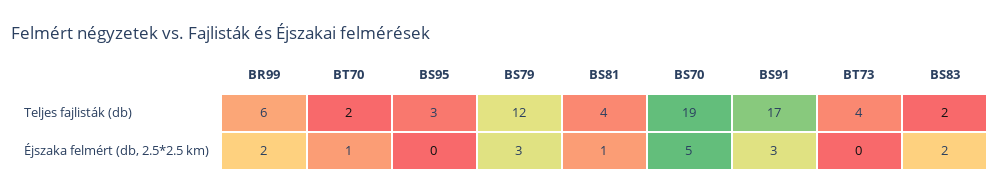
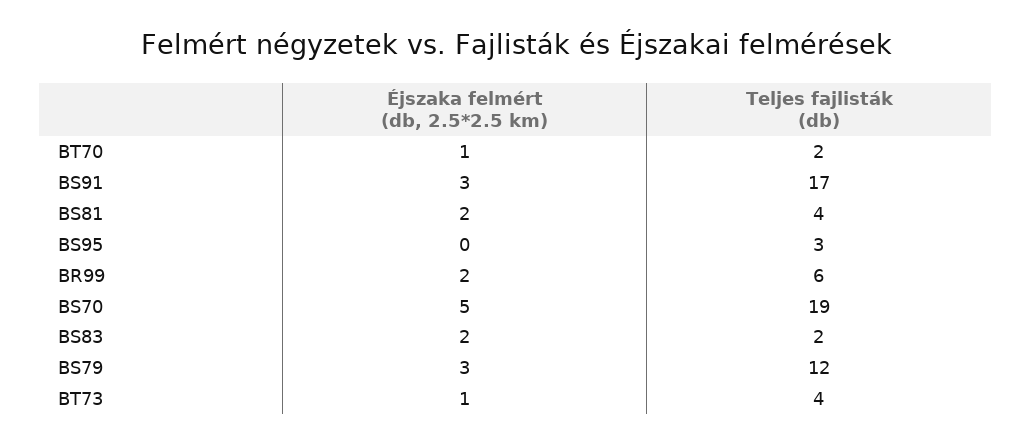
  {
    "BR99": {
      "Teljes fajlisták (db)": 6,
      "Éjszaka felmért (db, 2.5*2.5 km)": 2
    },
    "BT70": {
      "Teljes fajlisták (db)": 2,
      "Éjszaka felmért (db, 2.5*2.5 km)": 1
    },
    "BS95": {
      "Teljes fajlisták (db)": 3,
      "Éjszaka felmért (db, 2.5*2.5 km)": 0
    },
    "BS79": {
      "Teljes fajlisták (db)": 12,
      "Éjszaka felmért (db, 2.5*2.5 km)": 3
    },
    "BS81": {
      "Teljes fajlisták (db)": 4,
-     "Éjszaka felmért (db, 2.5*2.5 km)": 1
+     "Éjszaka felmért (db, 2.5*2.5 km)": 2
    },
    "BS70": {
      "Teljes fajlisták (db)": 19,
      "Éjszaka felmért (db, 2.5*2.5 km)": 5
    },
    "BS91": {
      "Teljes fajlisták (db)": 17,
      "Éjszaka felmért (db, 2.5*2.5 km)": 3
    },
    "BT73": {
      "Teljes fajlisták (db)": 4,
-     "Éjszaka felmért (db, 2.5*2.5 km)": 0
+     "Éjszaka felmért (db, 2.5*2.5 km)": 1
    },
    "BS83": {
      "Teljes fajlisták (db)": 2,
      "Éjszaka felmért (db, 2.5*2.5 km)": 2
    }
  }

